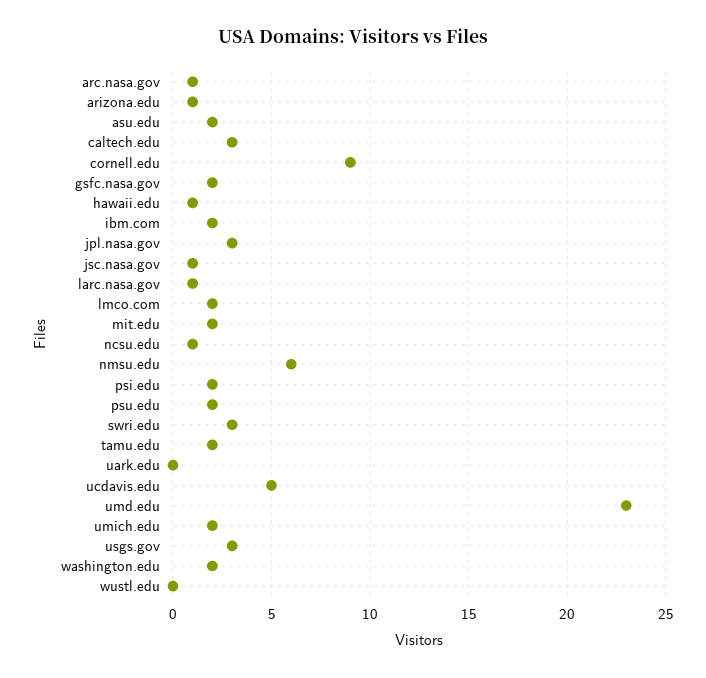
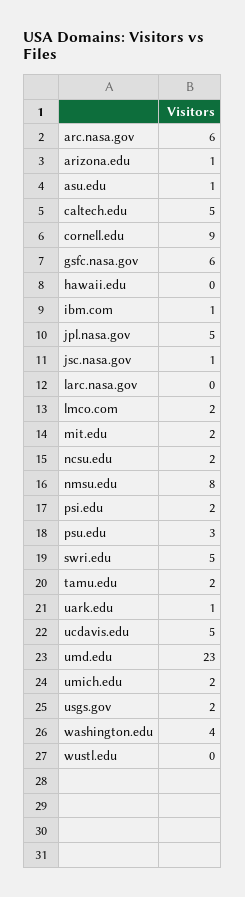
  {
-   "arc.nasa.gov": 1,
+   "arc.nasa.gov": 6,
    "arizona.edu": 1,
-   "asu.edu": 2,
+   "asu.edu": 1,
-   "caltech.edu": 3,
+   "caltech.edu": 5,
    "cornell.edu": 9,
-   "gsfc.nasa.gov": 2,
+   "gsfc.nasa.gov": 6,
-   "hawaii.edu": 1,
+   "hawaii.edu": 0,
-   "ibm.com": 2,
+   "ibm.com": 1,
-   "jpl.nasa.gov": 3,
+   "jpl.nasa.gov": 5,
    "jsc.nasa.gov": 1,
-   "larc.nasa.gov": 1,
+   "larc.nasa.gov": 0,
    "lmco.com": 2,
    "mit.edu": 2,
-   "ncsu.edu": 1,
+   "ncsu.edu": 2,
-   "nmsu.edu": 6,
+   "nmsu.edu": 8,
    "psi.edu": 2,
-   "psu.edu": 2,
+   "psu.edu": 3,
-   "swri.edu": 3,
+   "swri.edu": 5,
    "tamu.edu": 2,
-   "uark.edu": 0,
+   "uark.edu": 1,
    "ucdavis.edu": 5,
    "umd.edu": 23,
    "umich.edu": 2,
-   "usgs.gov": 3,
+   "usgs.gov": 2,
-   "washington.edu": 2,
+   "washington.edu": 4,
    "wustl.edu": 0
  }

